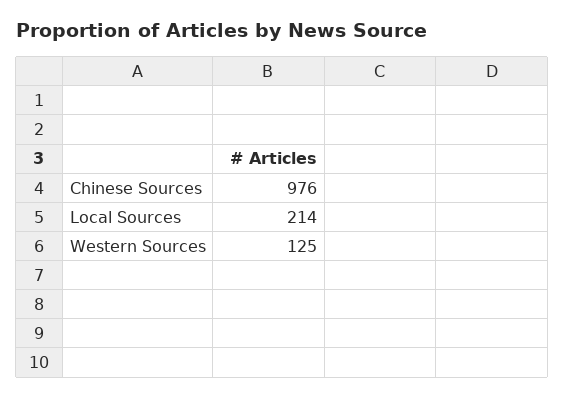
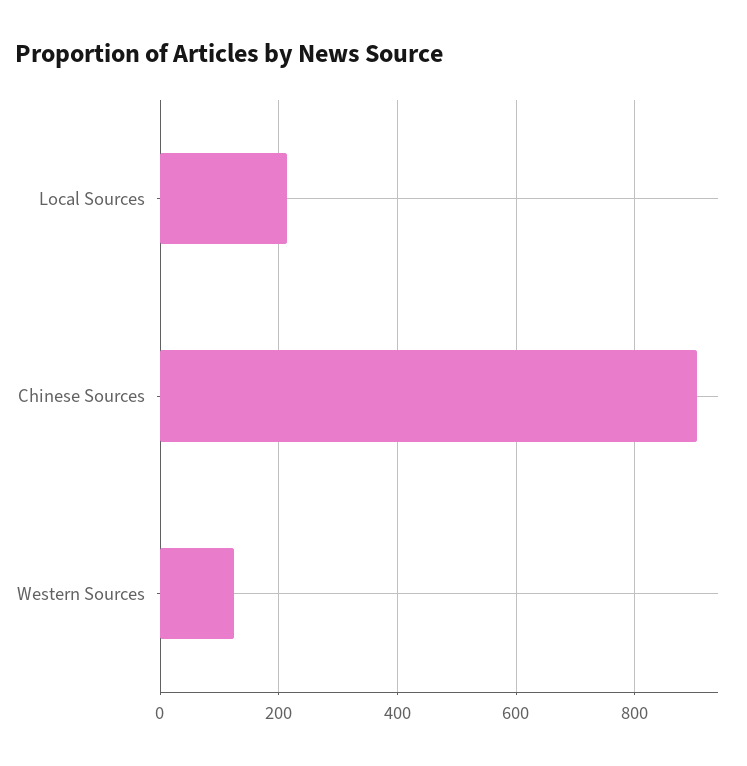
  {
-   "Chinese Sources": 976,
+   "Chinese Sources": 900,
    "Local Sources": 214,
    "Western Sources": 125
  }

